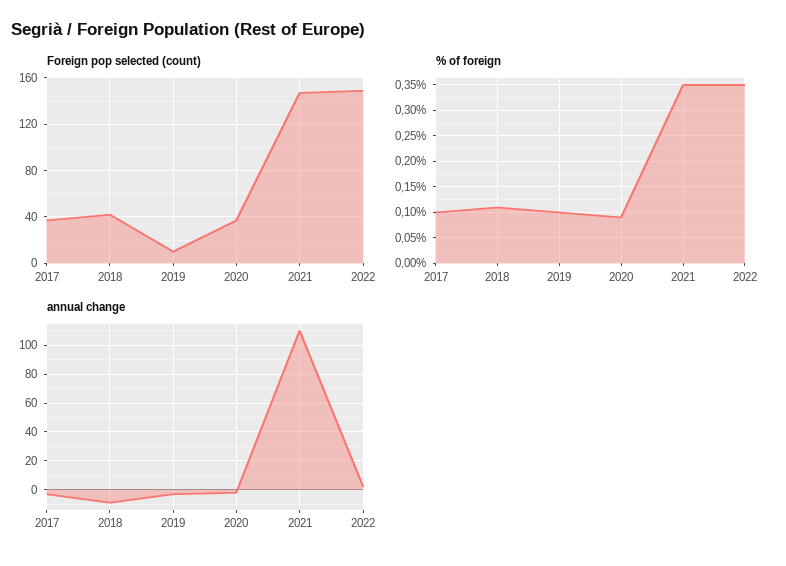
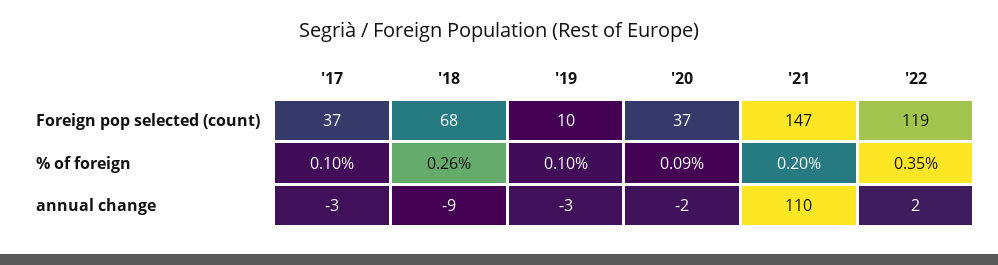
  {
    "Foreign pop selected (count)": {
      "2017": 37,
-     "2018": 40,
+     "2018": 68,
      "2019": 10,
      "2020": 37,
      "2021": 147,
-     "2022": 150
+     "2022": 119
    },
    "% of foreign": {
      "2017": 0.1,
-     "2018": 0.1,
+     "2018": 0.26,
      "2019": 0.1,
      "2020": 0.09,
-     "2021": 0.35,
+     "2021": 0.2,
      "2022": 0.35
    },
    "annual change": {
      "2017": -3,
      "2018": -9,
      "2019": -3,
      "2020": -2,
      "2021": 110,
      "2022": 2
    }
  }

